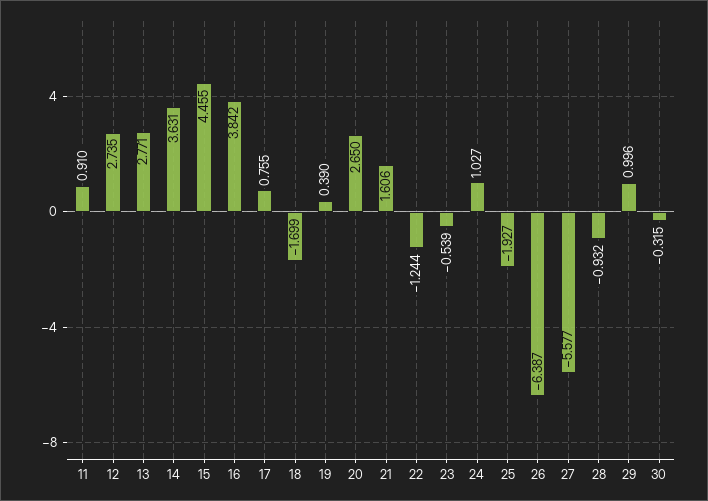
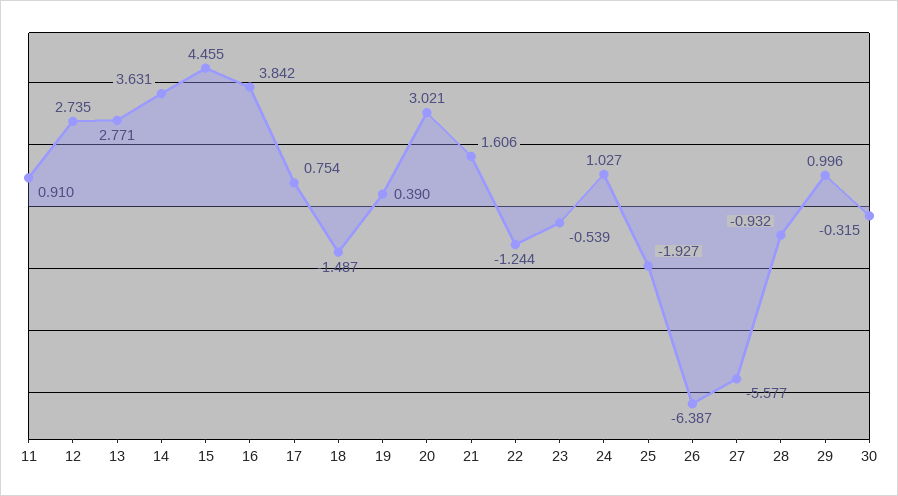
  {
    "11": 0.91,
    "12": 2.735,
    "13": 2.771,
    "14": 3.631,
    "15": 4.455,
    "16": 3.842,
-   "17": 0.755,
+   "17": 0.754,
-   "18": -1.699,
+   "18": -1.487,
    "19": 0.39,
-   "20": 2.65,
+   "20": 3.021,
    "21": 1.606,
    "22": -1.244,
    "23": -0.539,
    "24": 1.027,
    "25": -1.927,
    "26": -6.387,
    "27": -5.577,
    "28": -0.932,
    "29": 0.996,
    "30": -0.315
  }

